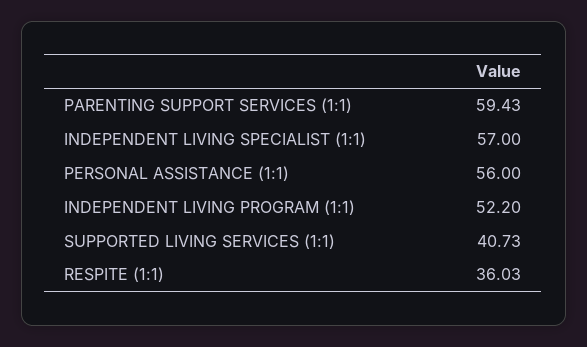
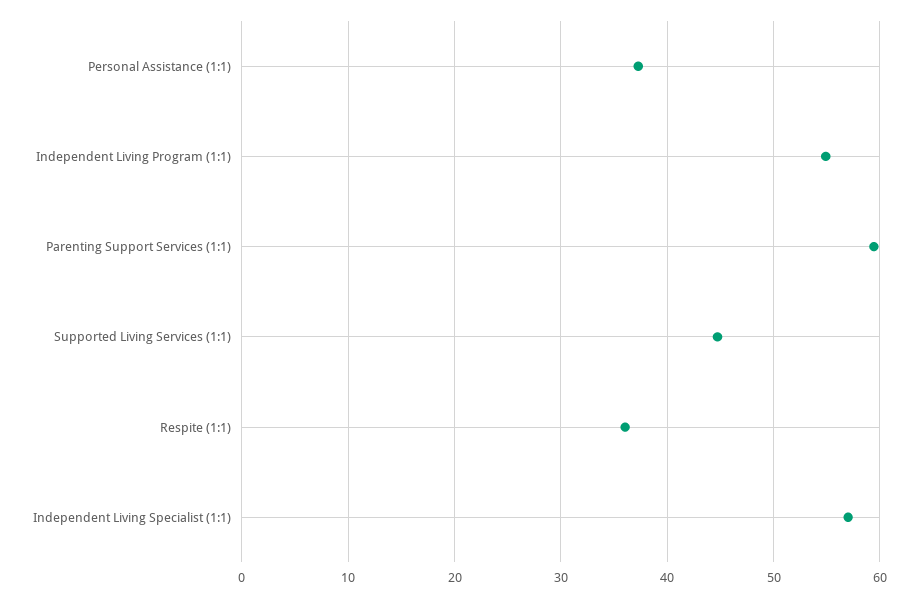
  {
    "PARENTING SUPPORT SERVICES (1:1)": 59.43,
    "INDEPENDENT LIVING SPECIALIST (1:1)": 57,
-   "PERSONAL ASSISTANCE (1:1)": 56,
+   "PERSONAL ASSISTANCE (1:1)": 37,
-   "INDEPENDENT LIVING PROGRAM (1:1)": 52.2,
+   "INDEPENDENT LIVING PROGRAM (1:1)": 55,
-   "SUPPORTED LIVING SERVICES (1:1)": 40.73,
+   "SUPPORTED LIVING SERVICES (1:1)": 45,
    "RESPITE (1:1)": 36.03
  }

